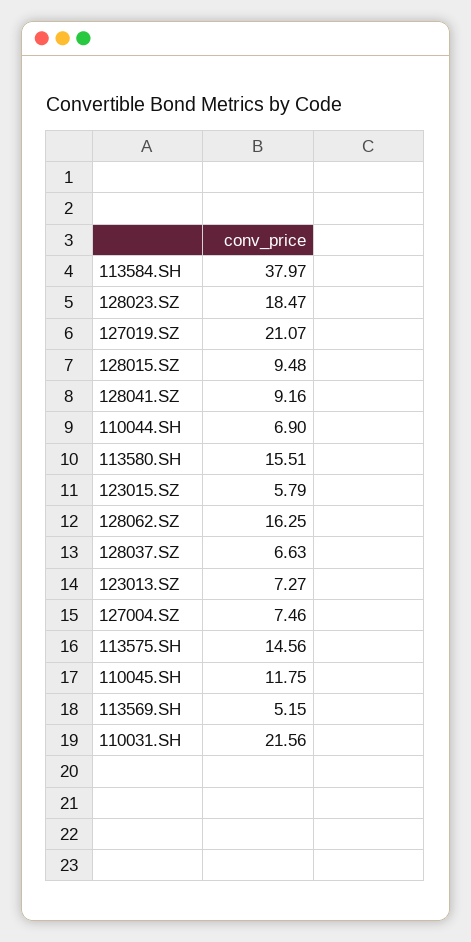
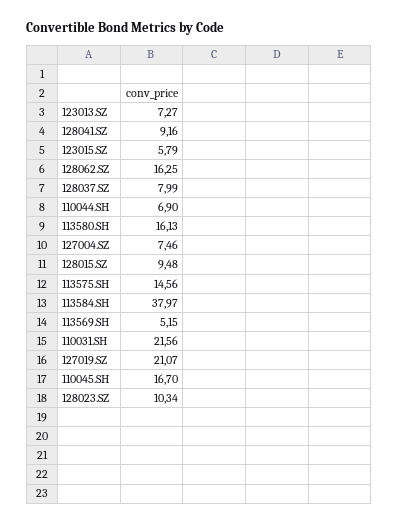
  {
    "113584.SH": 37.97,
-   "128023.SZ": 18.47,
+   "128023.SZ": 10.34,
    "127019.SZ": 21.07,
    "128015.SZ": 9.48,
    "128041.SZ": 9.16,
    "110044.SH": 6.9,
-   "113580.SH": 15.51,
+   "113580.SH": 16.13,
    "123015.SZ": 5.79,
    "128062.SZ": 16.25,
-   "128037.SZ": 6.63,
+   "128037.SZ": 7.99,
    "123013.SZ": 7.27,
    "127004.SZ": 7.46,
    "113575.SH": 14.56,
-   "110045.SH": 11.75,
+   "110045.SH": 16.7,
    "113569.SH": 5.15,
    "110031.SH": 21.56
  }

